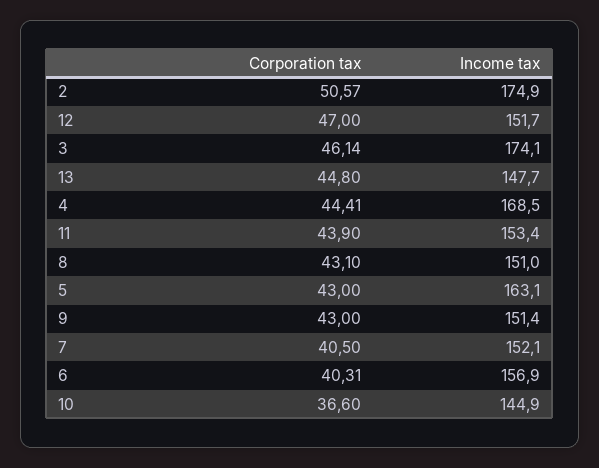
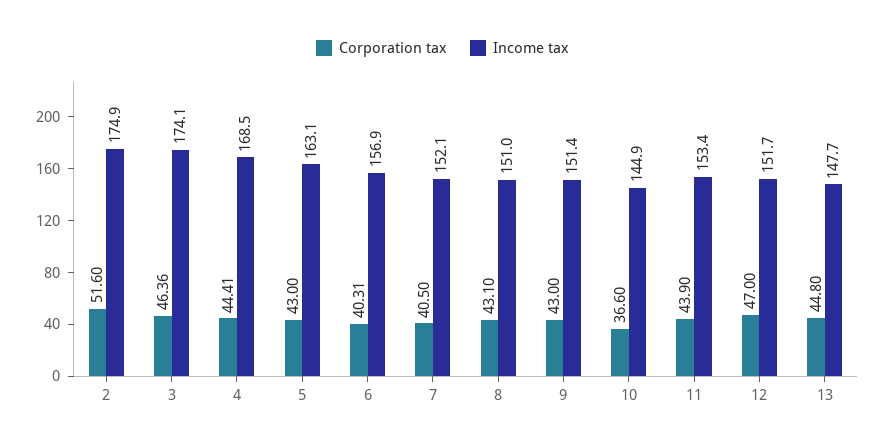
  {
    "Corporation tax": {
-     "2": 50.57,
+     "2": 51.6,
      "12": 47,
-     "3": 46.14,
+     "3": 46.36,
      "13": 44.8,
      "4": 44.41,
      "11": 43.9,
      "8": 43.1,
      "5": 43,
      "9": 43,
      "7": 40.5,
      "6": 40.31,
      "10": 36.6
    },
    "Income tax": {
      "2": 174.9,
      "12": 151.7,
      "3": 174.1,
      "13": 147.7,
      "4": 168.5,
      "11": 153.4,
      "8": 151,
      "5": 163.1,
      "9": 151.4,
      "7": 152.1,
      "6": 156.9,
      "10": 144.9
    }
  }

